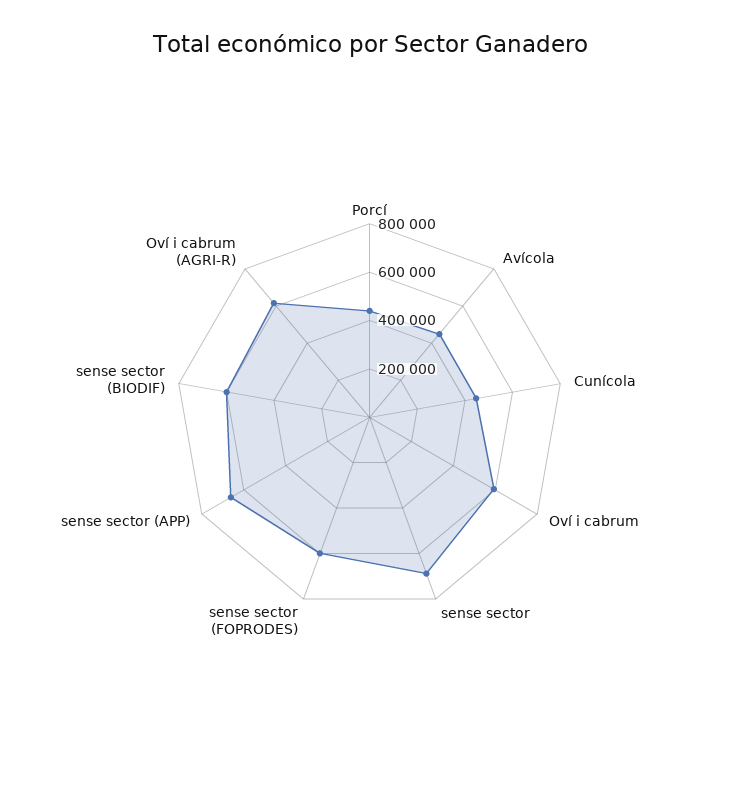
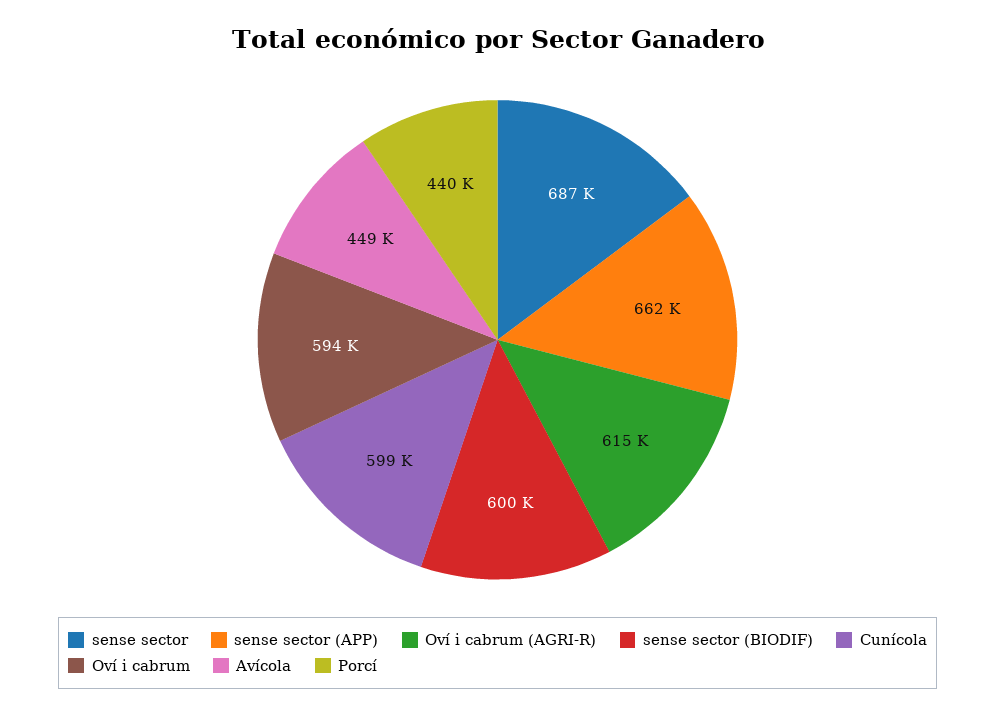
  {
    "Porcí": 440000,
    "Avícola": 449000,
-   "Cunícola": 450000,
+   "Cunícola": 599000,
    "Oví i cabrum": 594000,
    "sense sector": 687000,
-   "sense sector (FOPRODES)": 600000,
    "sense sector (APP)": 662000,
    "sense sector (BIODIF)": 600000,
    "Oví i cabrum (AGRI-R)": 615000
  }

